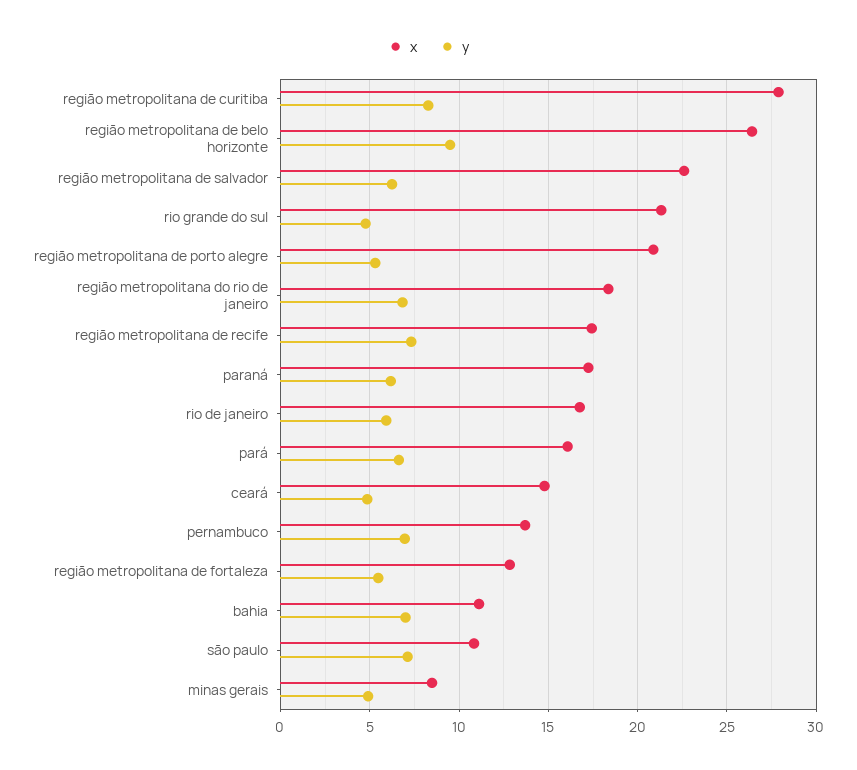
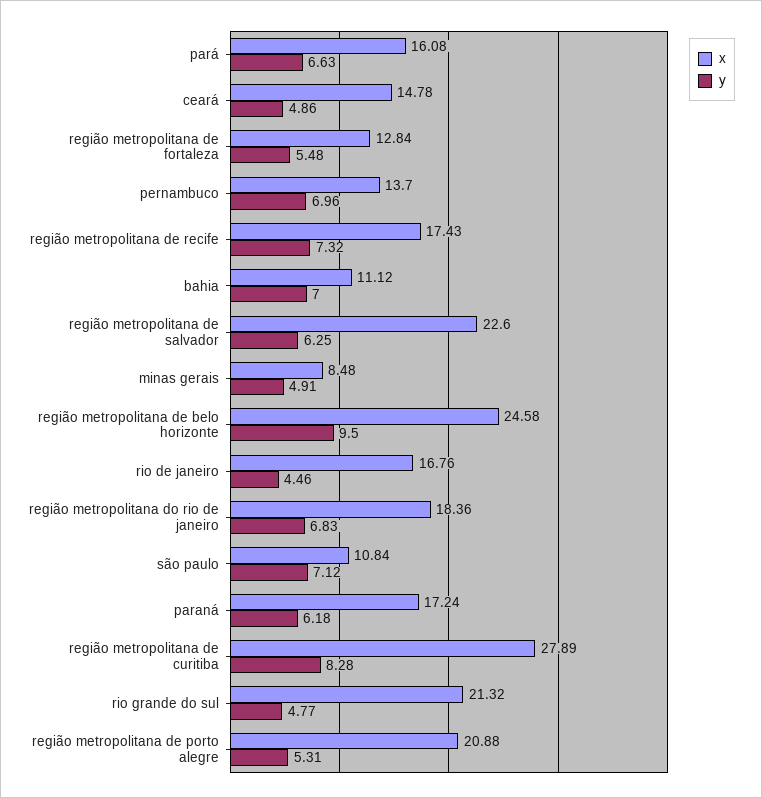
  {
    "x": {
      "região metropolitana de curitiba": 27.89,
-     "região metropolitana de belo horizonte": 26.5,
+     "região metropolitana de belo horizonte": 24.58,
      "região metropolitana de salvador": 22.6,
      "rio grande do sul": 21.32,
      "região metropolitana de porto alegre": 20.88,
      "região metropolitana do rio de janeiro": 18.36,
      "região metropolitana de recife": 17.43,
      "paraná": 17.24,
      "rio de janeiro": 16.76,
      "pará": 16.08,
      "ceará": 14.78,
      "pernambuco": 13.7,
      "região metropolitana de fortaleza": 12.84,
      "bahia": 11.12,
      "são paulo": 10.84,
      "minas gerais": 8.48
    },
    "y": {
      "região metropolitana de curitiba": 8.28,
      "região metropolitana de belo horizonte": 9.5,
      "região metropolitana de salvador": 6.25,
      "rio grande do sul": 4.77,
      "região metropolitana de porto alegre": 5.31,
      "região metropolitana do rio de janeiro": 6.83,
      "região metropolitana de recife": 7.32,
      "paraná": 6.18,
-     "rio de janeiro": 6,
+     "rio de janeiro": 4.46,
      "pará": 6.63,
      "ceará": 4.86,
      "pernambuco": 6.96,
      "região metropolitana de fortaleza": 5.48,
      "bahia": 7,
      "são paulo": 7.12,
      "minas gerais": 4.91
    }
  }

